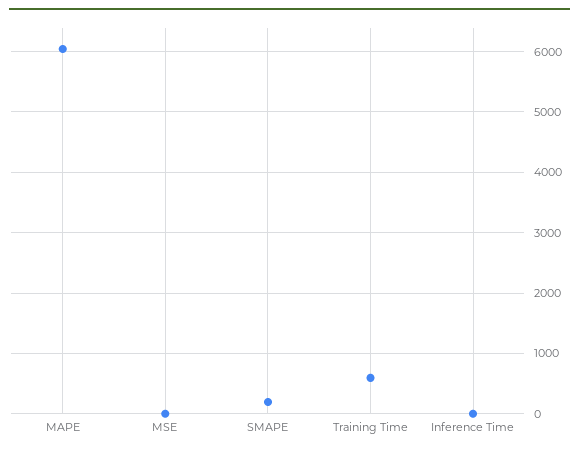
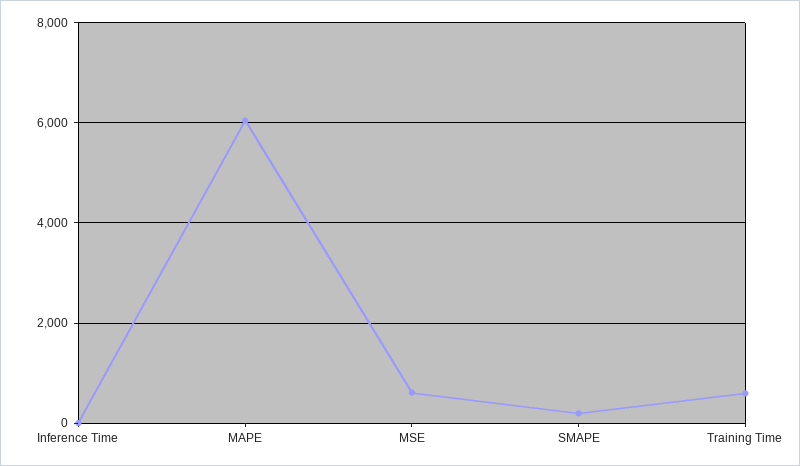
  {
    "MAPE": 6000,
-   "MSE": 0,
+   "MSE": 600,
    "SMAPE": 200,
    "Training Time": 600,
    "Inference Time": 0
  }

